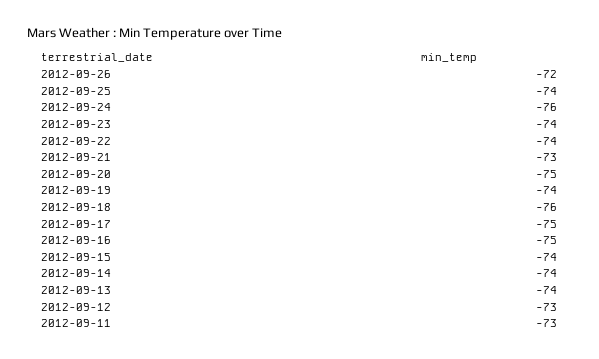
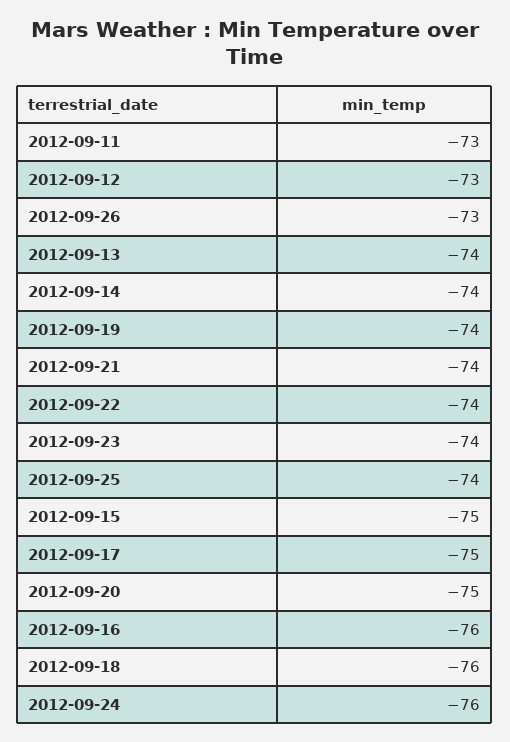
  {
-   "2012-09-26": -72,
+   "2012-09-26": -73,
    "2012-09-25": -74,
    "2012-09-24": -76,
    "2012-09-23": -74,
    "2012-09-22": -74,
-   "2012-09-21": -73,
+   "2012-09-21": -74,
    "2012-09-20": -75,
    "2012-09-19": -74,
    "2012-09-18": -76,
    "2012-09-17": -75,
-   "2012-09-16": -75,
+   "2012-09-16": -76,
-   "2012-09-15": -74,
+   "2012-09-15": -75,
    "2012-09-14": -74,
    "2012-09-13": -74,
    "2012-09-12": -73,
    "2012-09-11": -73
  }

